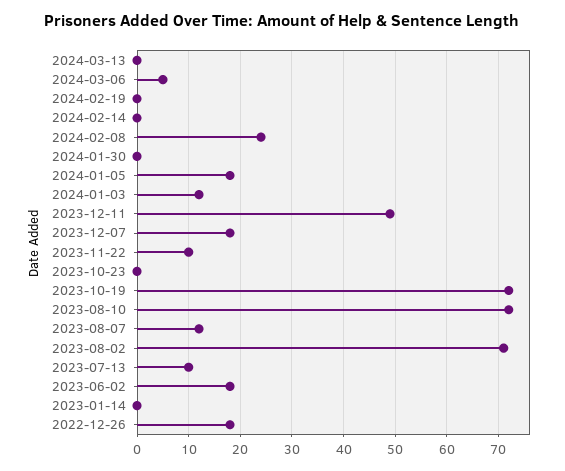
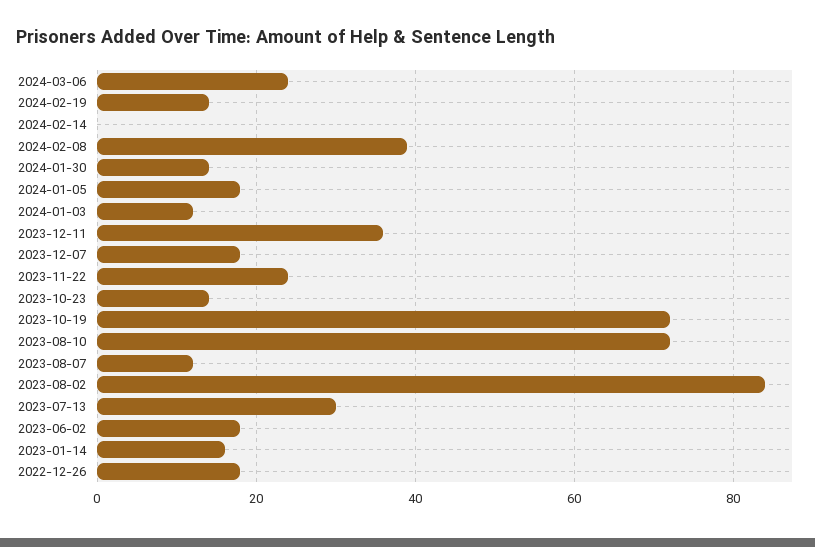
  {
-   "2024-03-13": 0,
-   "2024-03-06": 5,
+   "2024-03-06": 25,
-   "2024-02-19": 0,
+   "2024-02-19": 15,
    "2024-02-14": 0,
-   "2024-02-08": 25,
+   "2024-02-08": 40,
-   "2024-01-30": 0,
+   "2024-01-30": 15,
    "2024-01-05": 20,
    "2024-01-03": 10,
-   "2023-12-11": 50,
+   "2023-12-11": 35,
    "2023-12-07": 20,
-   "2023-11-22": 10,
+   "2023-11-22": 25,
-   "2023-10-23": 0,
+   "2023-10-23": 15,
    "2023-10-19": 70,
    "2023-08-10": 70,
    "2023-08-07": 10,
-   "2023-08-02": 70,
+   "2023-08-02": 85,
-   "2023-07-13": 10,
+   "2023-07-13": 30,
    "2023-06-02": 20,
-   "2023-01-14": 0,
+   "2023-01-14": 15,
    "2022-12-26": 20
  }

